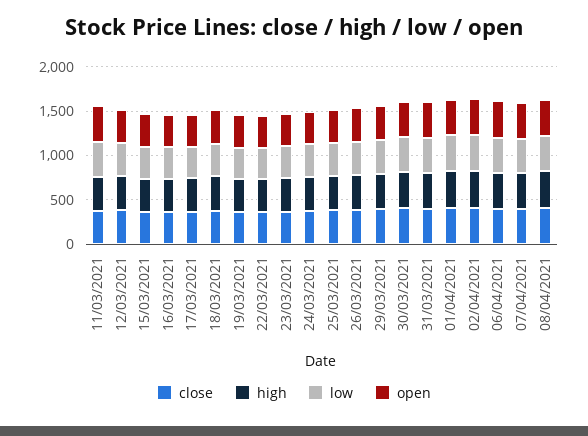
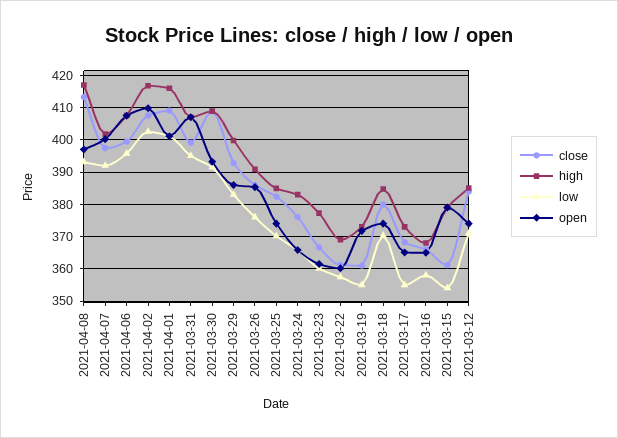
  {
    "close": {
-     "11/03/2021": 400,
      "12/03/2021": 384,
      "15/03/2021": 362,
      "16/03/2021": 366,
      "17/03/2021": 368,
      "18/03/2021": 380,
      "19/03/2021": 362,
      "22/03/2021": 362,
      "23/03/2021": 366,
      "24/03/2021": 376,
      "25/03/2021": 382,
      "26/03/2021": 386,
      "29/03/2021": 392,
      "30/03/2021": 408,
      "31/03/2021": 400,
      "01/04/2021": 410,
      "02/04/2021": 408,
      "06/04/2021": 400,
      "07/04/2021": 398,
      "08/04/2021": 414
    },
    "high": {
-     "11/03/2021": 400,
      "12/03/2021": 386,
      "15/03/2021": 380,
      "16/03/2021": 368,
      "17/03/2021": 374,
      "18/03/2021": 384,
      "19/03/2021": 374,
      "22/03/2021": 368,
      "23/03/2021": 378,
      "24/03/2021": 384,
      "25/03/2021": 384,
      "26/03/2021": 390,
      "29/03/2021": 400,
      "30/03/2021": 408,
      "31/03/2021": 408,
      "01/04/2021": 416,
      "02/04/2021": 416,
      "06/04/2021": 408,
      "07/04/2021": 402,
      "08/04/2021": 418
    },
    "low": {
-     "11/03/2021": 400,
      "12/03/2021": 372,
      "15/03/2021": 354,
      "16/03/2021": 358,
      "17/03/2021": 354,
      "18/03/2021": 370,
      "19/03/2021": 356,
      "22/03/2021": 358,
      "23/03/2021": 360,
      "24/03/2021": 366,
      "25/03/2021": 370,
      "26/03/2021": 376,
      "29/03/2021": 384,
      "30/03/2021": 392,
      "31/03/2021": 396,
      "01/04/2021": 402,
      "02/04/2021": 402,
      "06/04/2021": 396,
      "07/04/2021": 392,
      "08/04/2021": 394
    },
    "open": {
-     "11/03/2021": 400,
      "12/03/2021": 374,
      "15/03/2021": 380,
      "16/03/2021": 366,
      "17/03/2021": 366,
      "18/03/2021": 374,
      "19/03/2021": 372,
      "22/03/2021": 360,
      "23/03/2021": 362,
      "24/03/2021": 366,
      "25/03/2021": 374,
      "26/03/2021": 386,
      "29/03/2021": 386,
      "30/03/2021": 394,
      "31/03/2021": 408,
      "01/04/2021": 402,
      "02/04/2021": 410,
      "06/04/2021": 408,
      "07/04/2021": 400,
      "08/04/2021": 398
    }
  }

